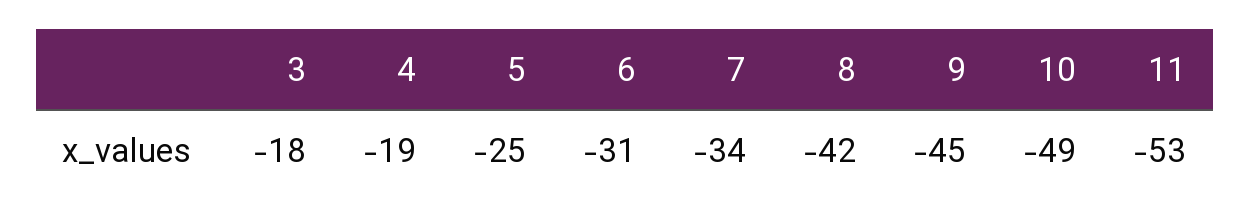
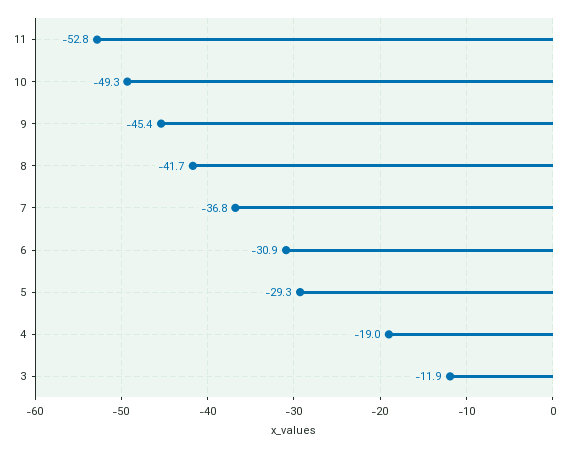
  {
-   "3": -18,
+   "3": -11.9,
    "4": -19,
-   "5": -25,
+   "5": -29.3,
    "6": -30.9,
-   "7": -34,
+   "7": -36.8,
    "8": -41.7,
    "9": -45.4,
    "10": -49.3,
    "11": -52.8
  }

